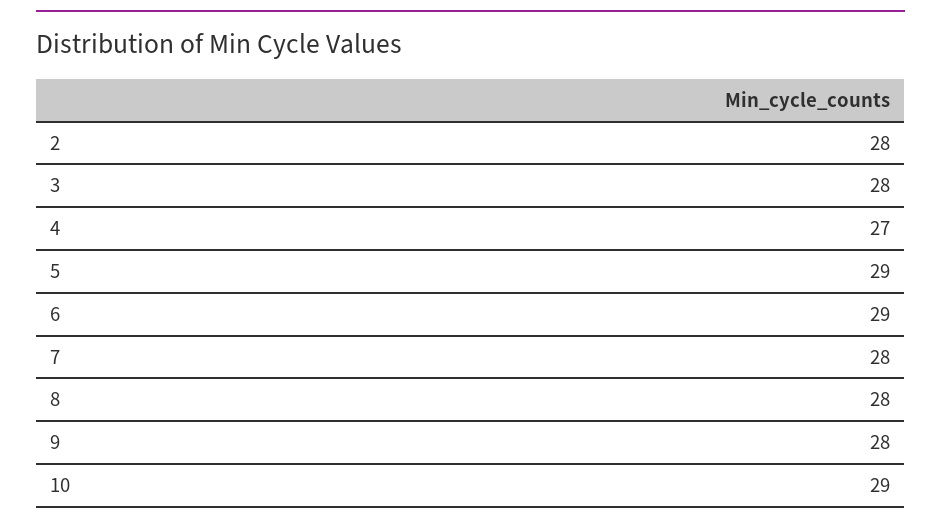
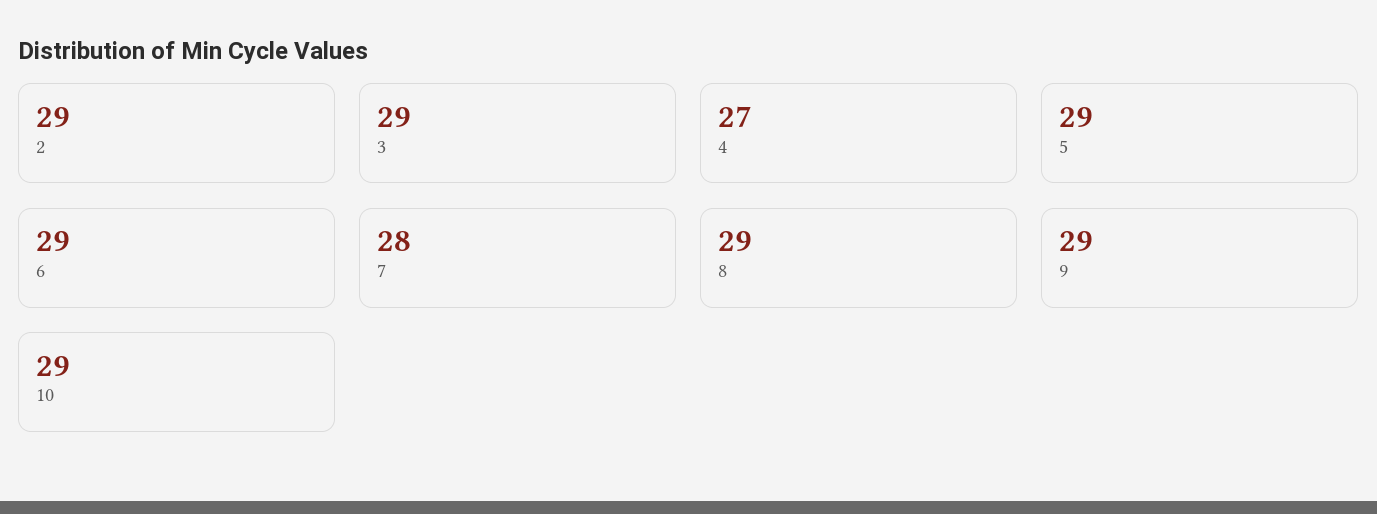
  {
-   "2": 28,
+   "2": 29,
-   "3": 28,
+   "3": 29,
    "4": 27,
    "5": 29,
    "6": 29,
    "7": 28,
-   "8": 28,
+   "8": 29,
-   "9": 28,
+   "9": 29,
    "10": 29
  }

